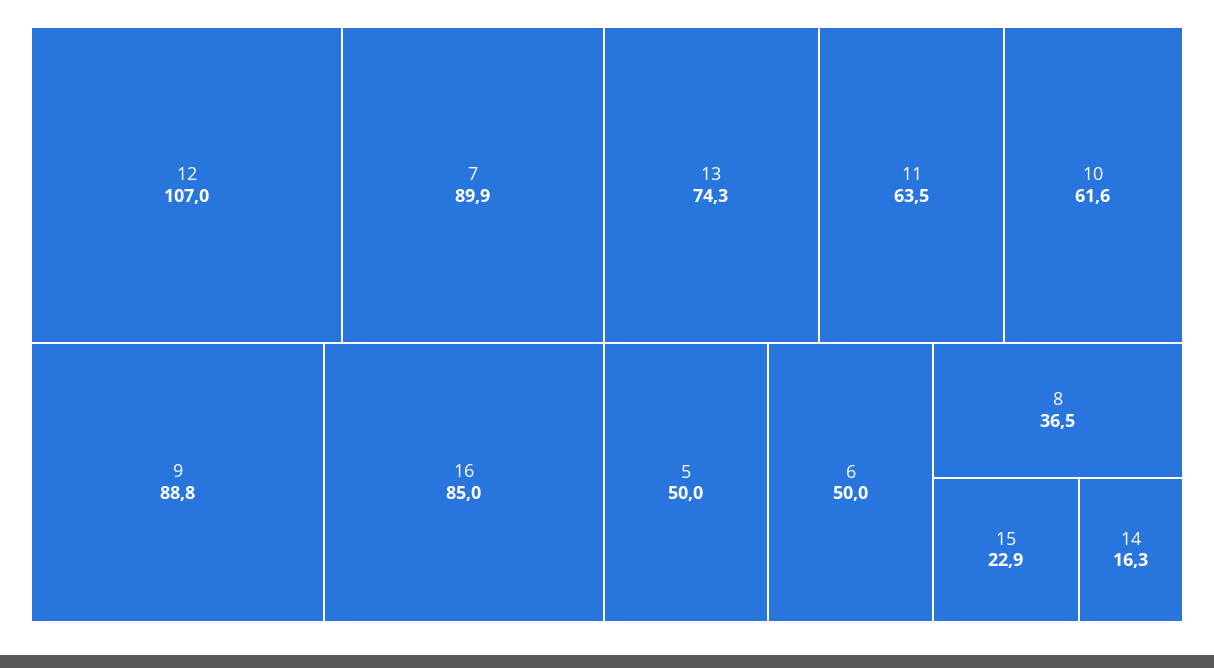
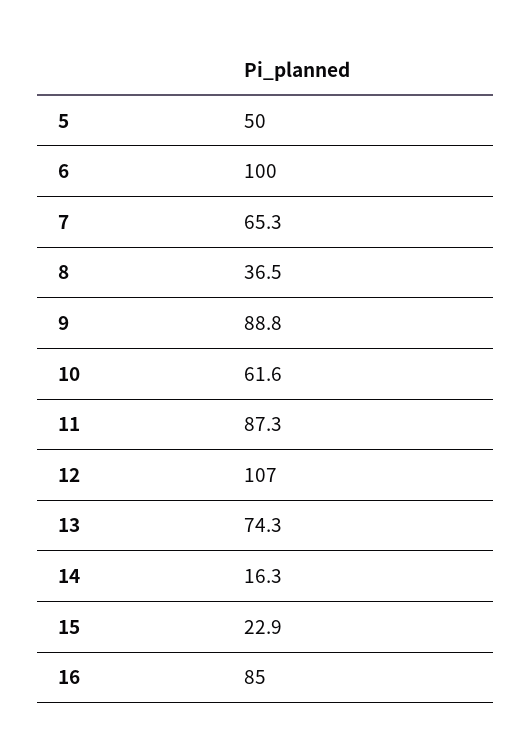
  {
    "12": 107,
-   "7": 89.9,
+   "7": 65.3,
    "9": 88.8,
    "16": 85,
    "13": 74.3,
-   "11": 63.5,
+   "11": 87.3,
    "10": 61.6,
    "5": 50,
-   "6": 50,
+   "6": 100,
    "8": 36.5,
    "15": 22.9,
    "14": 16.3
  }

